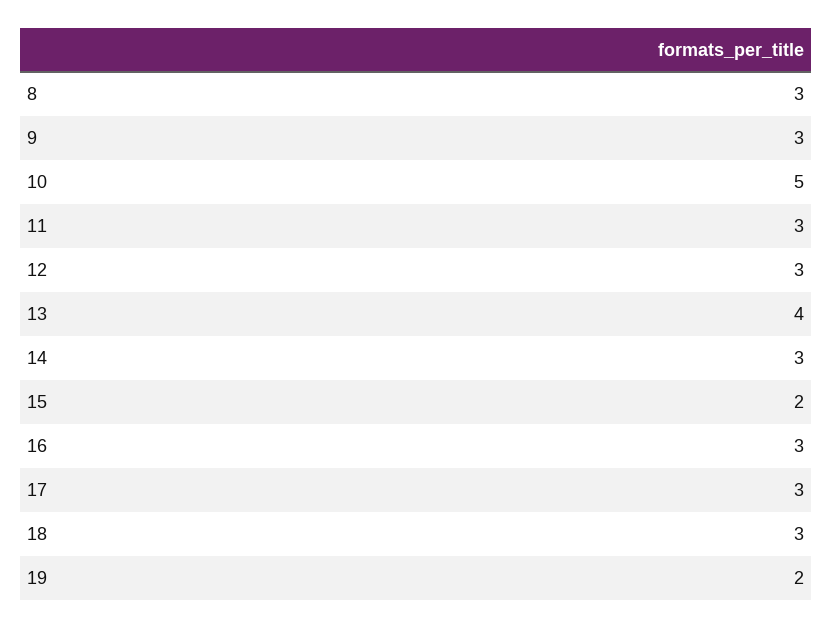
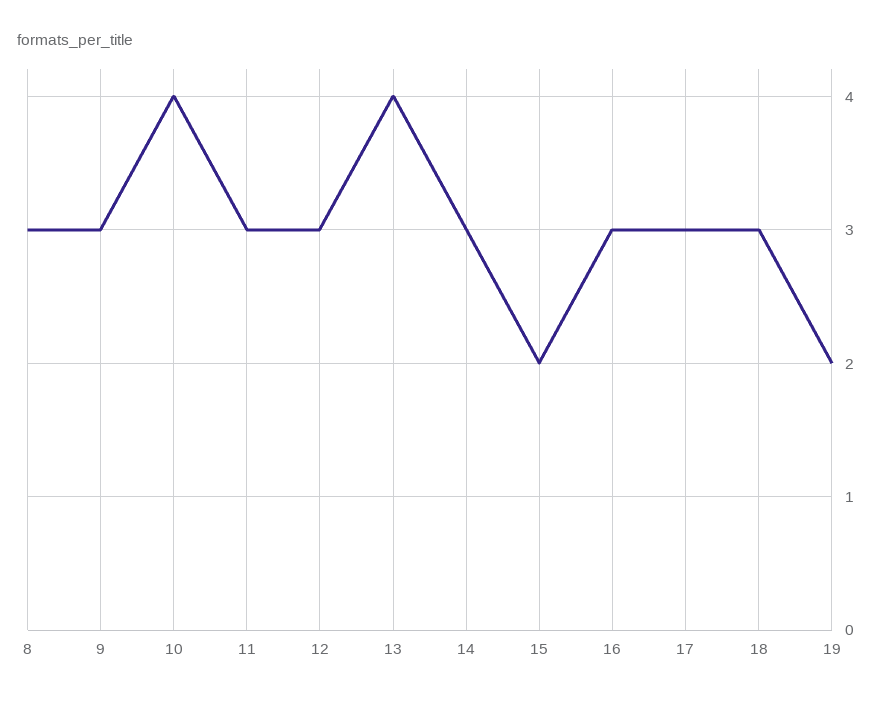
  {
    "8": 3,
    "9": 3,
-   "10": 5,
+   "10": 4,
    "11": 3,
    "12": 3,
    "13": 4,
    "14": 3,
    "15": 2,
    "16": 3,
    "17": 3,
    "18": 3,
    "19": 2
  }

